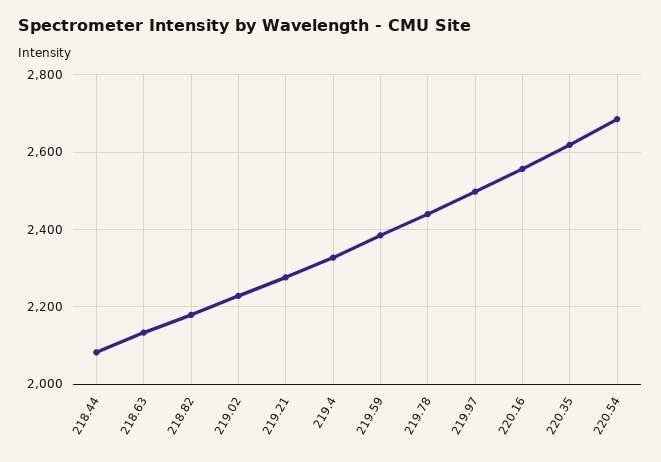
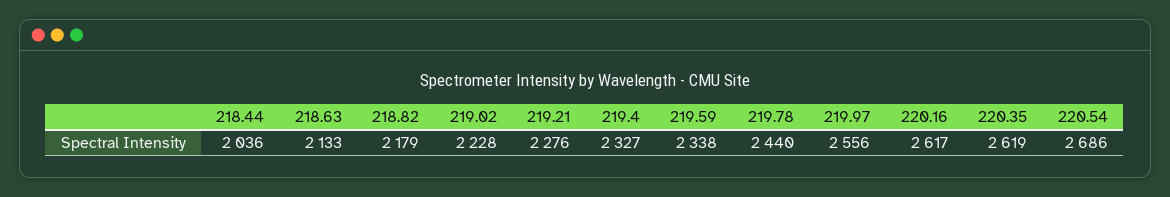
  {
-   "218.44": 2080,
+   "218.44": 2036,
    "218.63": 2133,
    "218.82": 2179,
    "219.02": 2228,
    "219.21": 2276,
    "219.4": 2327,
-   "219.59": 2380,
+   "219.59": 2338,
    "219.78": 2440,
-   "219.97": 2500,
+   "219.97": 2556,
-   "220.16": 2560,
+   "220.16": 2617,
    "220.35": 2619,
    "220.54": 2686
  }

